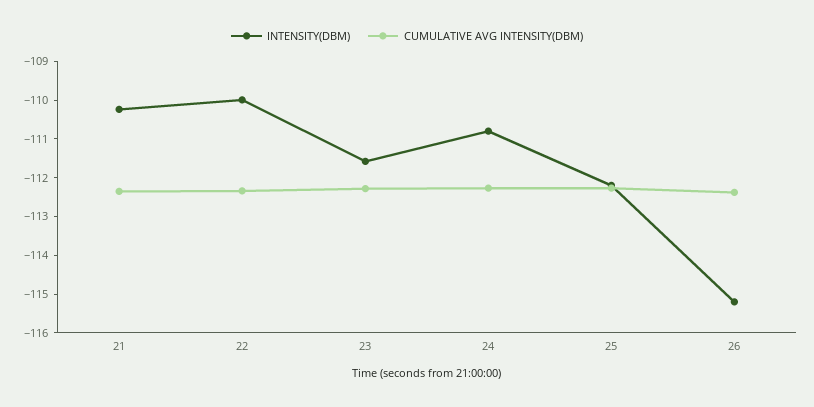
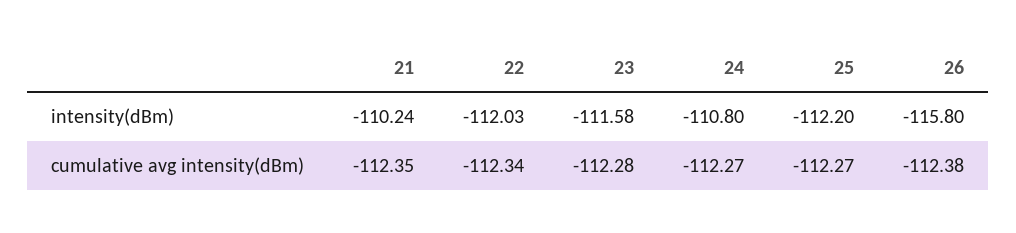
  {
    "INTENSITY(DBM)": {
      "21": -110.24,
-     "22": -110,
+     "22": -112.03,
      "23": -111.58,
      "24": -110.8,
      "25": -112.2,
-     "26": -115.25
+     "26": -115.8
    },
    "CUMULATIVE AVG INTENSITY(DBM)": {
      "21": -112.35,
      "22": -112.34,
      "23": -112.28,
      "24": -112.27,
      "25": -112.27,
      "26": -112.38
    }
  }

